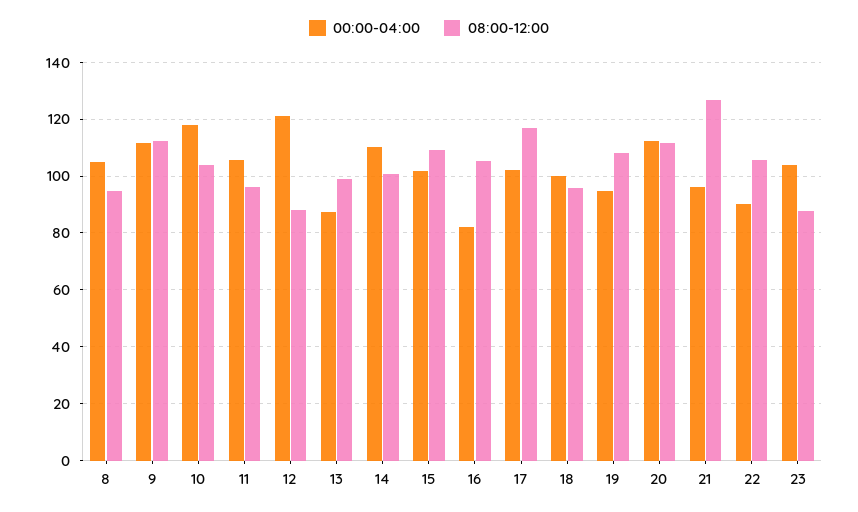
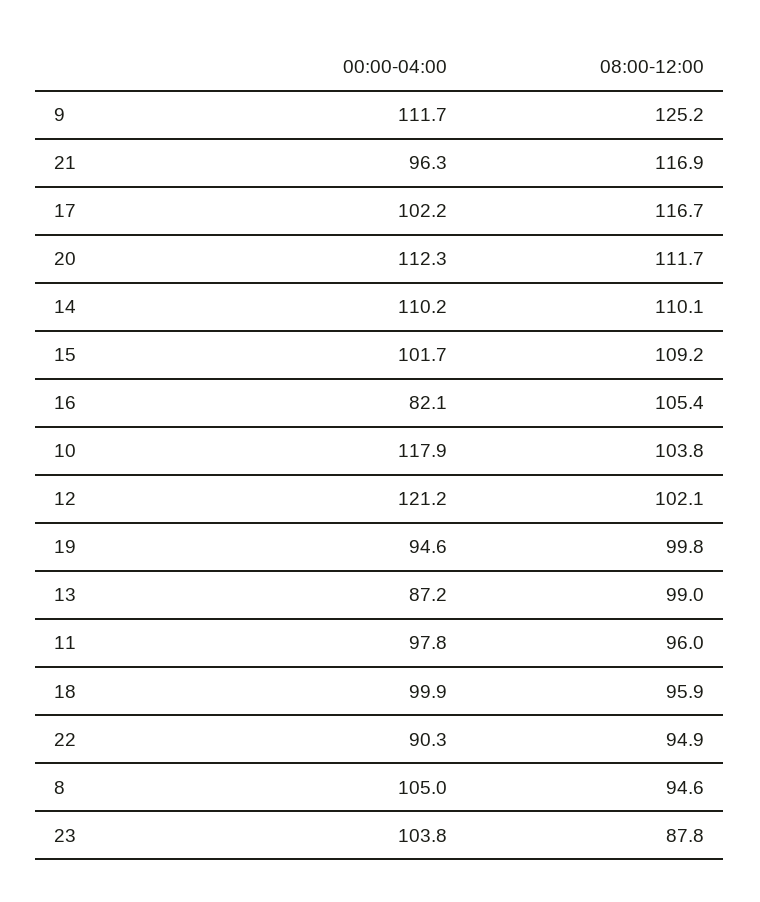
  {
    "00:00-04:00": {
      "8": 105,
      "9": 111.7,
      "10": 117.9,
-     "11": 105,
+     "11": 97.8,
      "12": 121.2,
      "13": 87.2,
      "14": 110.2,
      "15": 101.7,
      "16": 82.1,
      "17": 102.2,
      "18": 99.9,
      "19": 94.6,
      "20": 112.3,
      "21": 96.3,
      "22": 90.3,
      "23": 103.8
    },
    "08:00-12:00": {
      "8": 94.6,
-     "9": 112.5,
+     "9": 125.2,
      "10": 103.8,
      "11": 96,
-     "12": 87.5,
+     "12": 102.1,
      "13": 99,
-     "14": 100,
+     "14": 110.1,
      "15": 109.2,
      "16": 105.4,
      "17": 116.7,
      "18": 95.9,
-     "19": 107.5,
+     "19": 99.8,
      "20": 111.7,
-     "21": 127.5,
+     "21": 116.9,
-     "22": 105,
+     "22": 94.9,
      "23": 87.8
    }
  }

